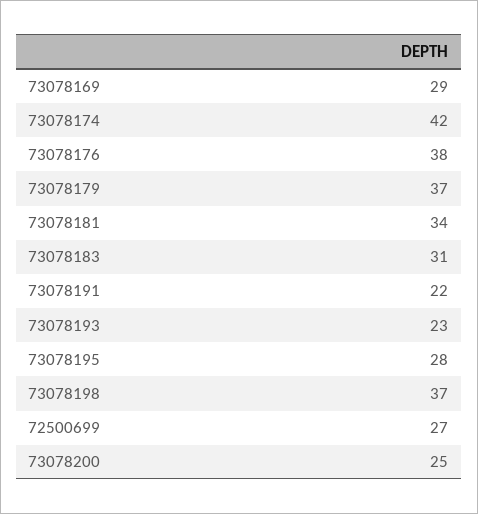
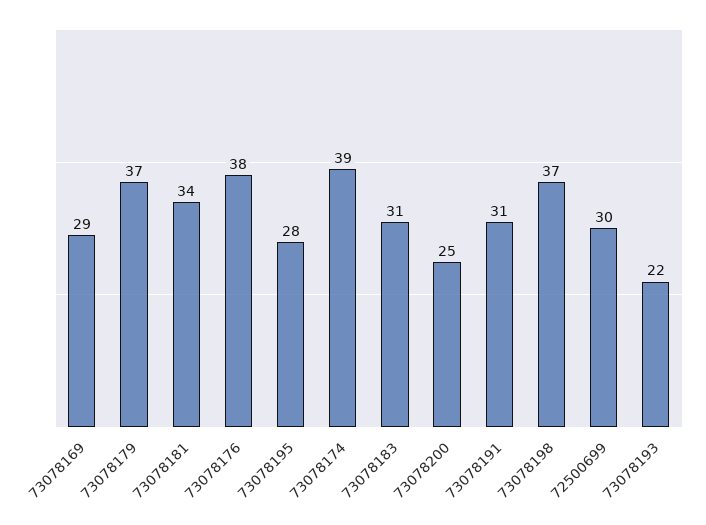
  {
    "73078169": 29,
-   "73078174": 42,
+   "73078174": 39,
    "73078176": 38,
    "73078179": 37,
    "73078181": 34,
    "73078183": 31,
-   "73078191": 22,
+   "73078191": 31,
-   "73078193": 23,
+   "73078193": 22,
    "73078195": 28,
    "73078198": 37,
-   "72500699": 27,
+   "72500699": 30,
    "73078200": 25
  }

